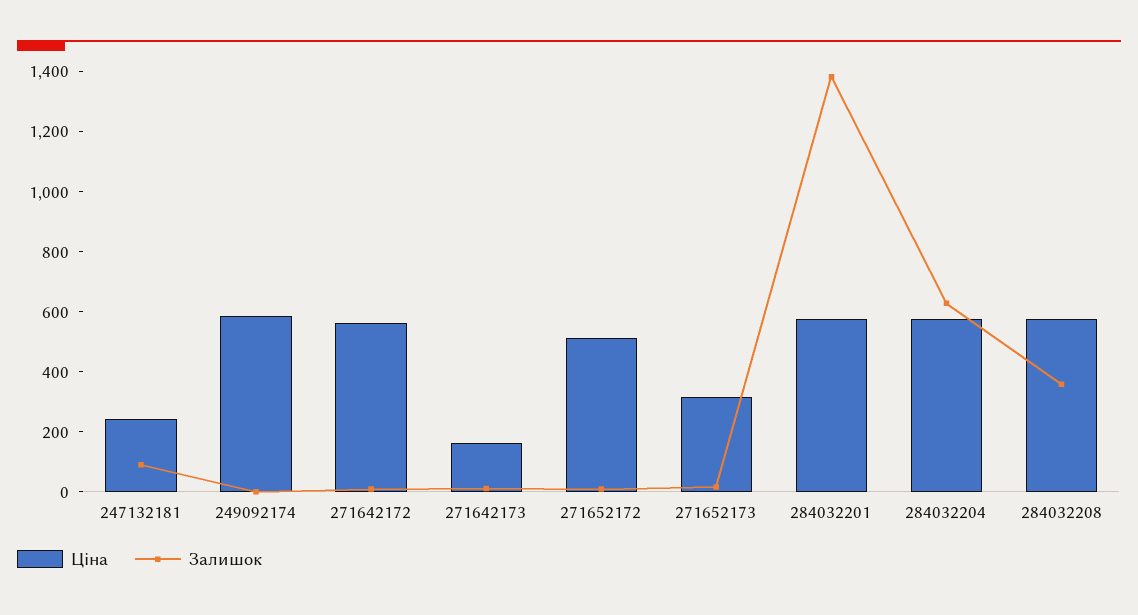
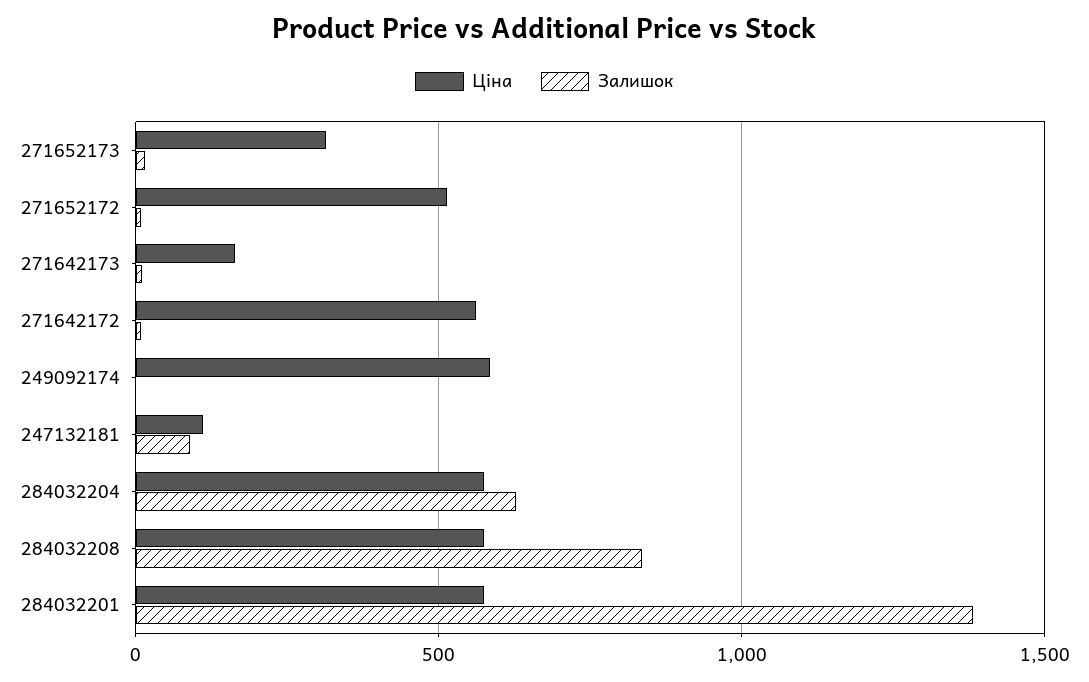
  {
    "Ціна": {
-     "247132181": 250,
+     "247132181": 100,
      "249092174": 600,
      "271642172": 550,
      "271642173": 150,
      "271652172": 500,
      "271652173": 300,
      "284032201": 550,
      "284032204": 550,
      "284032208": 550
    },
    "Залишок": {
      "247132181": 100,
      "249092174": 0,
      "271642172": 0,
      "271642173": 0,
      "271652172": 0,
      "271652173": 0,
      "284032201": 1400,
      "284032204": 650,
-     "284032208": 350
+     "284032208": 850
    }
  }

